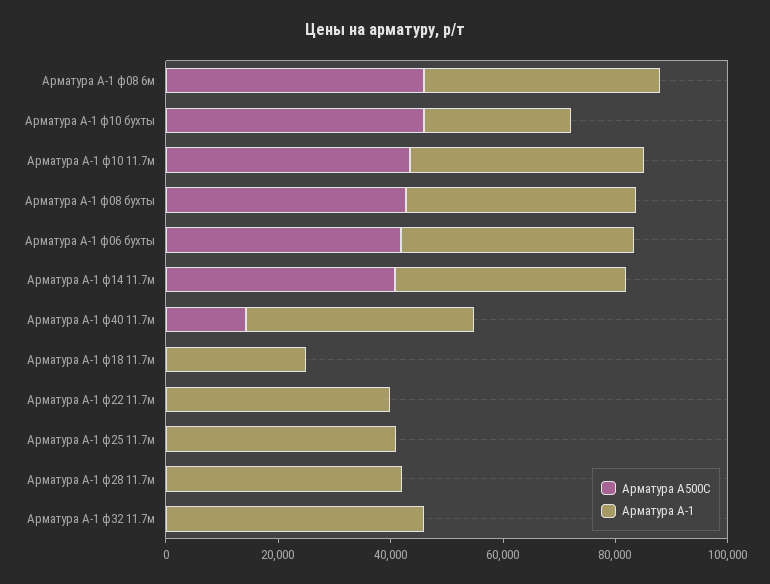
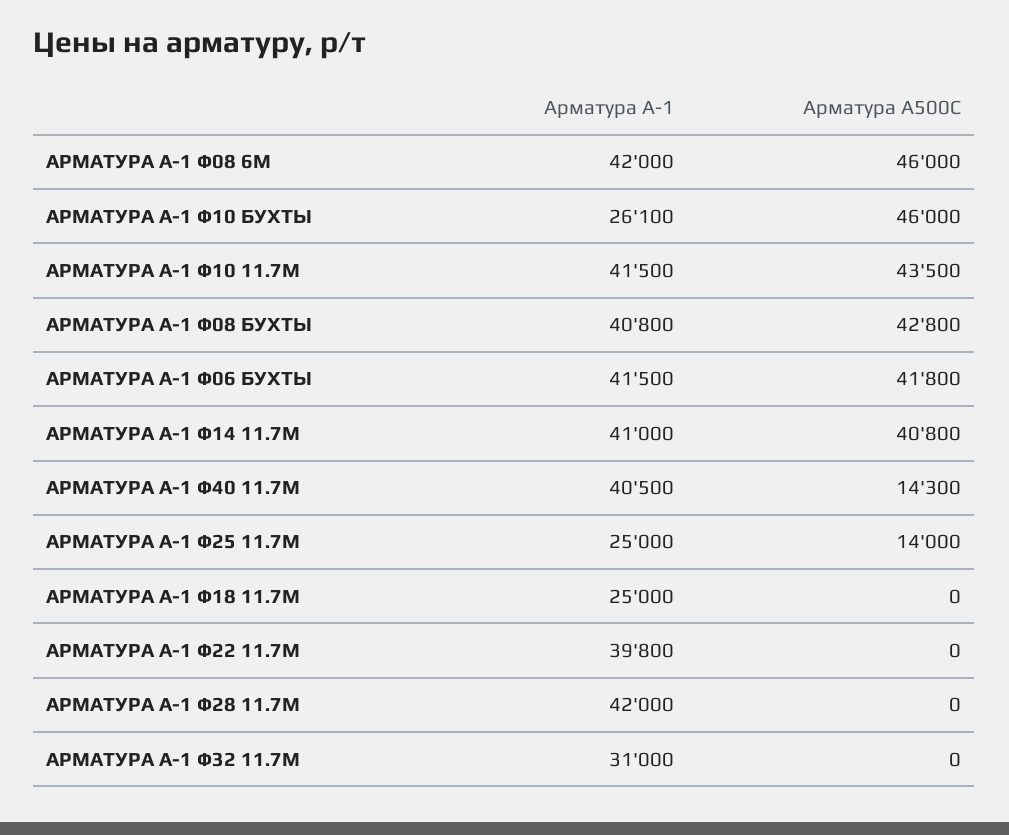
  {
    "Арматура А500С": {
      "Арматура А-1 ф08 6м": 46000,
      "Арматура А-1 ф10 бухты": 46000,
      "Арматура А-1 ф10 11.7м": 43500,
      "Арматура А-1 ф08 бухты": 42800,
      "Арматура А-1 ф06 бухты": 41800,
      "Арматура А-1 ф14 11.7м": 40800,
      "Арматура А-1 ф40 11.7м": 14300,
      "Арматура А-1 ф18 11.7м": 0,
      "Арматура А-1 ф22 11.7м": 0,
-     "Арматура А-1 ф25 11.7м": 0,
+     "Арматура А-1 ф25 11.7м": 14000,
      "Арматура А-1 ф28 11.7м": 0,
      "Арматура А-1 ф32 11.7м": 0
    },
    "Арматура А-1": {
      "Арматура А-1 ф08 6м": 42000,
      "Арматура А-1 ф10 бухты": 26100,
      "Арматура А-1 ф10 11.7м": 41500,
      "Арматура А-1 ф08 бухты": 40800,
      "Арматура А-1 ф06 бухты": 41500,
      "Арматура А-1 ф14 11.7м": 41000,
      "Арматура А-1 ф40 11.7м": 40500,
      "Арматура А-1 ф18 11.7м": 25000,
      "Арматура А-1 ф22 11.7м": 39800,
-     "Арматура А-1 ф25 11.7м": 40000,
+     "Арматура А-1 ф25 11.7м": 25000,
      "Арматура А-1 ф28 11.7м": 42000,
-     "Арматура А-1 ф32 11.7м": 45000
+     "Арматура А-1 ф32 11.7м": 31000
    }
  }

